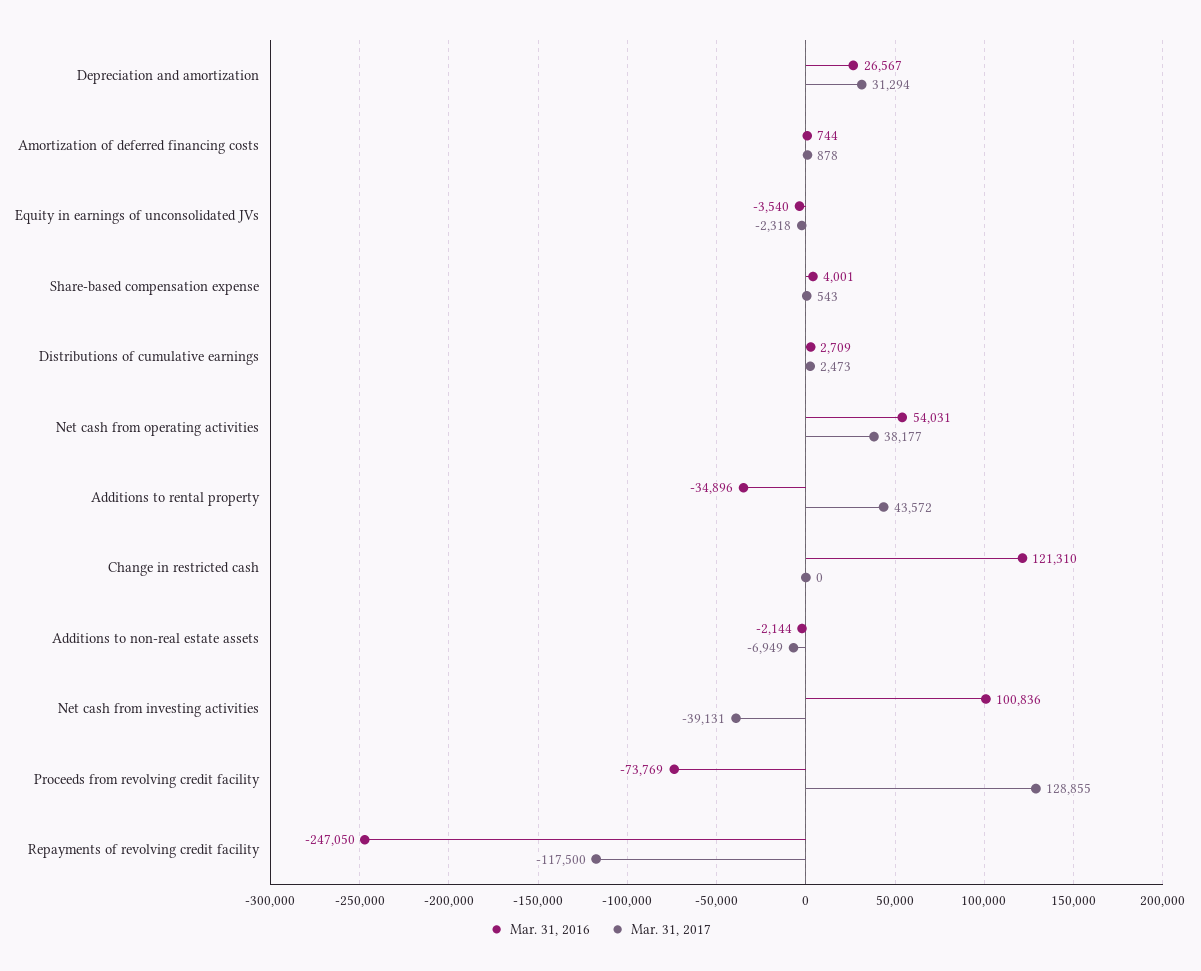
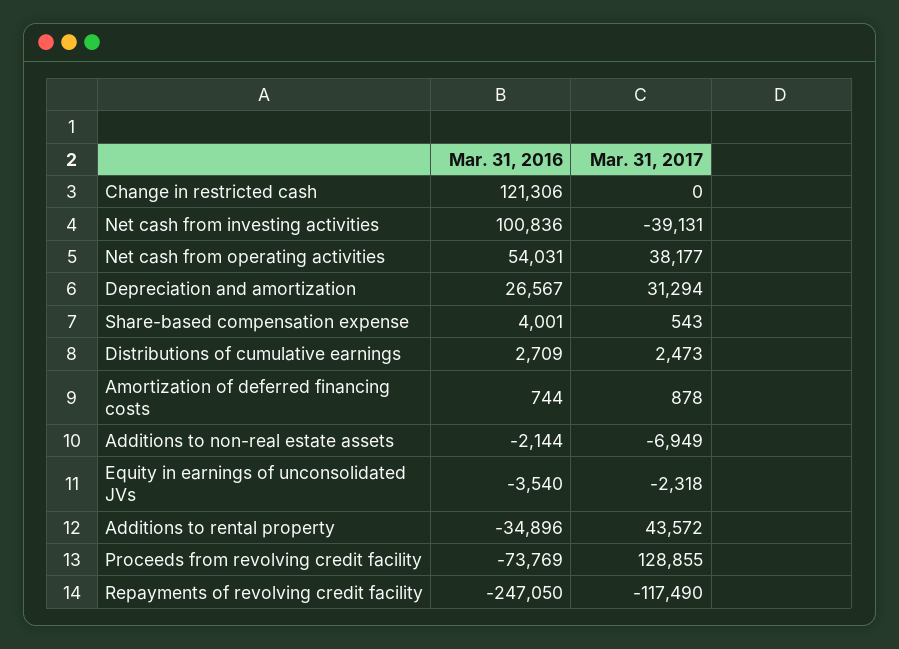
  {
    "Mar. 31, 2016": {
      "Depreciation and amortization": 26567,
      "Amortization of deferred financing costs": 744,
      "Equity in earnings of unconsolidated JVs": -3540,
      "Share-based compensation expense": 4001,
      "Distributions of cumulative earnings": 2709,
      "Net cash from operating activities": 54031,
      "Additions to rental property": -34896,
-     "Change in restricted cash": 121310,
+     "Change in restricted cash": 121306,
      "Additions to non-real estate assets": -2144,
      "Net cash from investing activities": 100836,
      "Proceeds from revolving credit facility": -73769,
      "Repayments of revolving credit facility": -247050
    },
    "Mar. 31, 2017": {
      "Depreciation and amortization": 31294,
      "Amortization of deferred financing costs": 878,
      "Equity in earnings of unconsolidated JVs": -2318,
      "Share-based compensation expense": 543,
      "Distributions of cumulative earnings": 2473,
      "Net cash from operating activities": 38177,
      "Additions to rental property": 43572,
      "Change in restricted cash": 0,
      "Additions to non-real estate assets": -6949,
      "Net cash from investing activities": -39131,
      "Proceeds from revolving credit facility": 128855,
-     "Repayments of revolving credit facility": -117500
+     "Repayments of revolving credit facility": -117490
    }
  }

